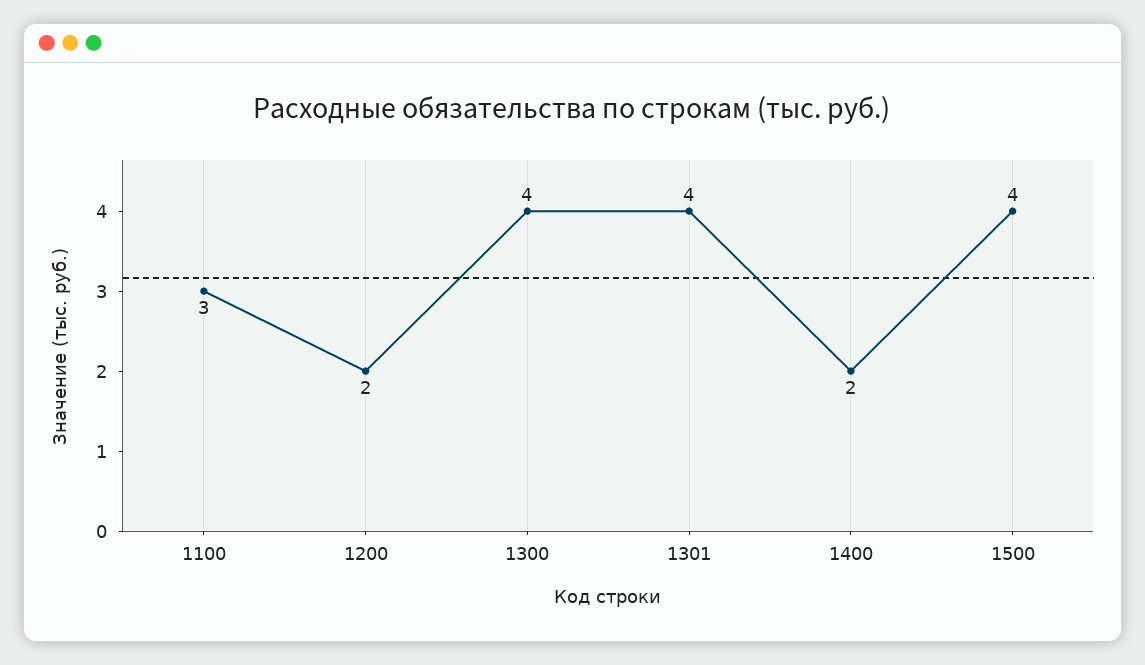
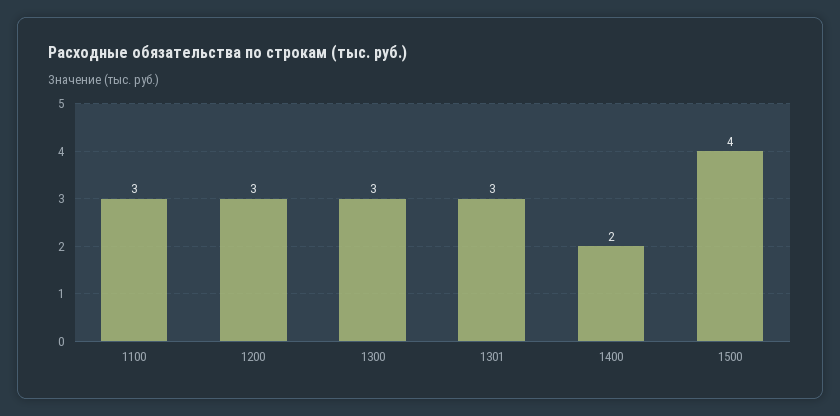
  {
    "1100": 3,
-   "1200": 2,
+   "1200": 3,
-   "1300": 4,
+   "1300": 3,
-   "1301": 4,
+   "1301": 3,
    "1400": 2,
    "1500": 4
  }

